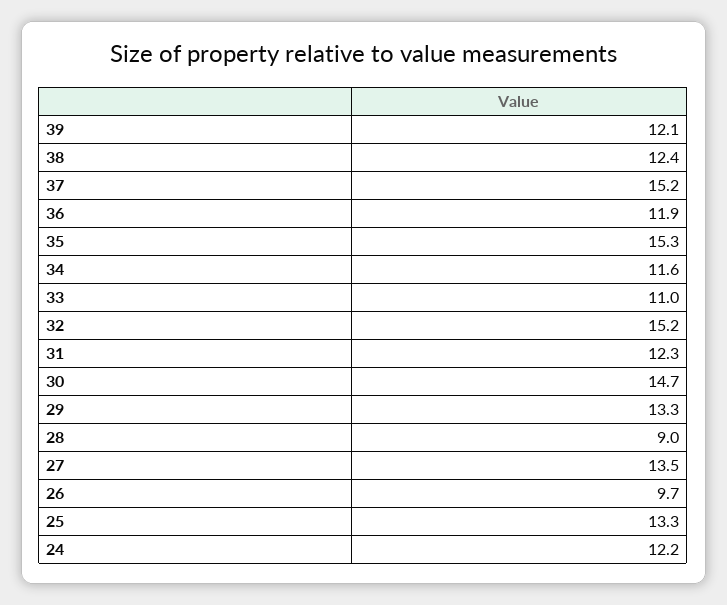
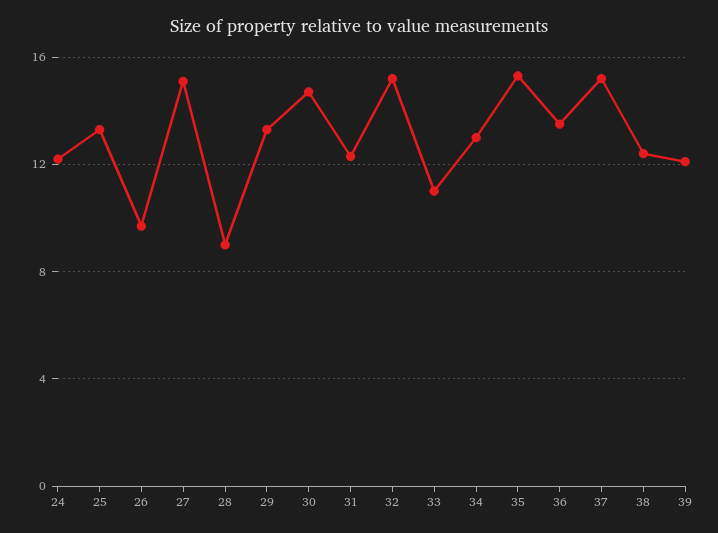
  {
    "39": 12.1,
    "38": 12.4,
    "37": 15.2,
-   "36": 11.9,
+   "36": 13.5,
    "35": 15.3,
-   "34": 11.6,
+   "34": 13,
    "33": 11,
    "32": 15.2,
    "31": 12.3,
    "30": 14.7,
    "29": 13.3,
    "28": 9,
-   "27": 13.5,
+   "27": 15,
    "26": 9.7,
    "25": 13.3,
    "24": 12.2
  }

